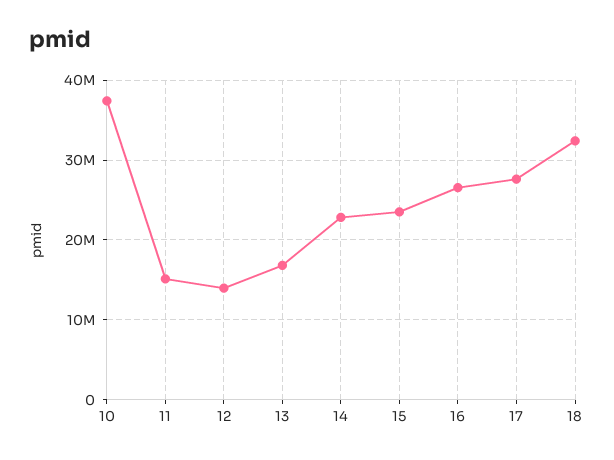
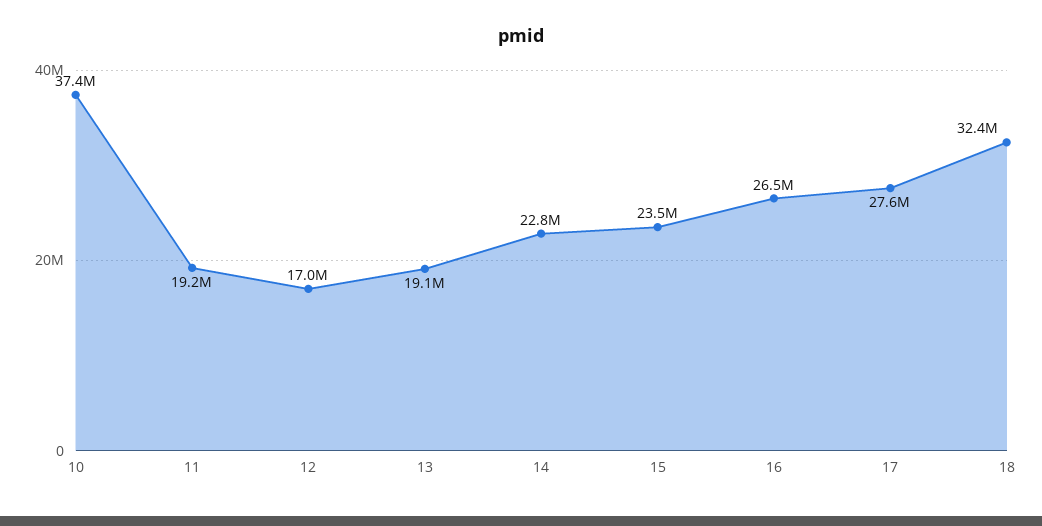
  {
    "10": 37400000,
-   "11": 15000000,
+   "11": 19200000,
-   "12": 14000000,
+   "12": 17000000,
-   "13": 17000000,
+   "13": 19100000,
    "14": 22800000,
    "15": 23500000,
    "16": 26500000,
    "17": 27600000,
    "18": 32400000
  }

